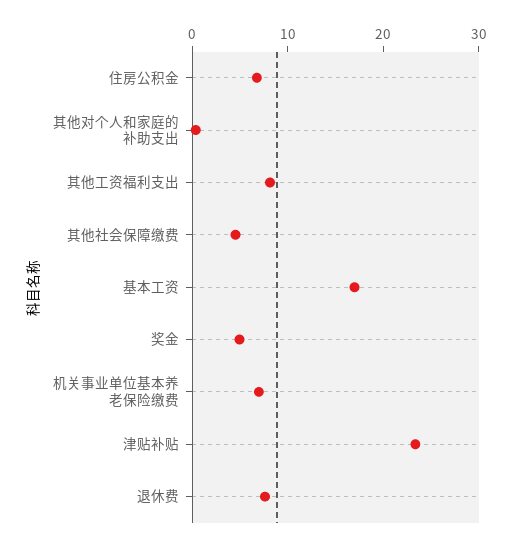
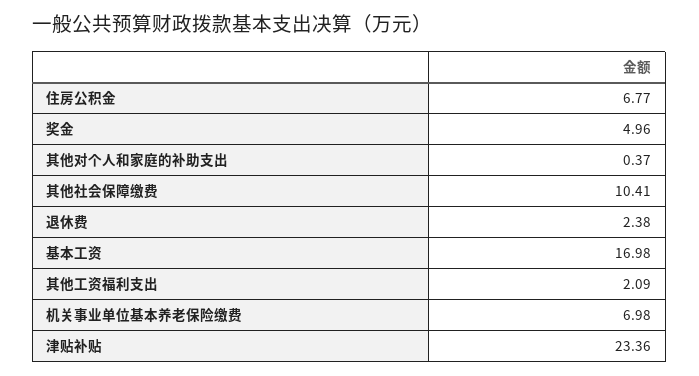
  {
    "住房公积金": 6.77,
    "其他对个人和家庭的补助支出": 0.37,
-   "其他工资福利支出": 8,
+   "其他工资福利支出": 2.09,
-   "其他社会保障缴费": 4,
+   "其他社会保障缴费": 10.41,
    "基本工资": 16.98,
    "奖金": 4.96,
    "机关事业单位基本养老保险缴费": 6.98,
    "津贴补贴": 23.36,
-   "退休费": 8
+   "退休费": 2.38
  }

